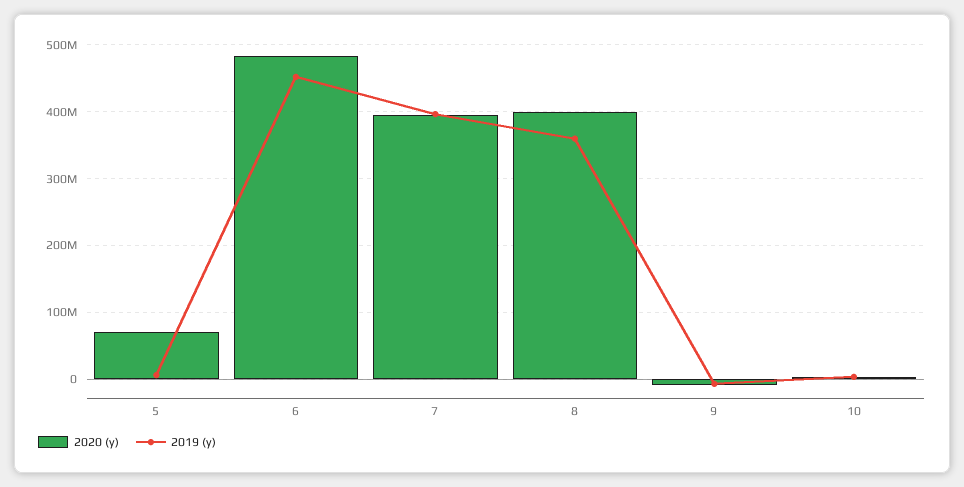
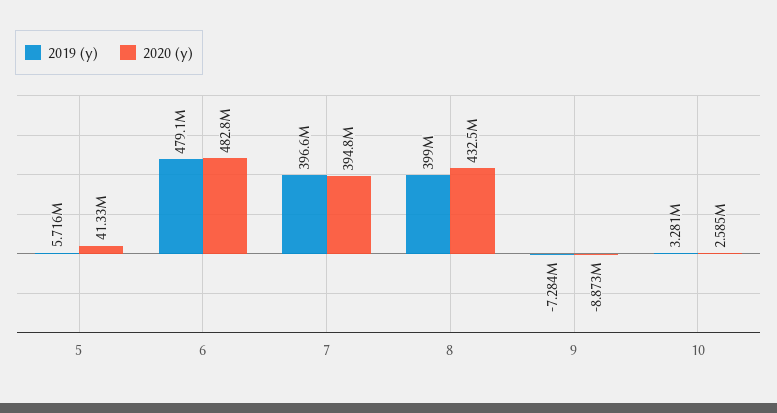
  {
    "2020 (y)": {
-     "5": 70000000,
+     "5": 41330000,
      "6": 482800000,
      "7": 394800000,
-     "8": 400000000,
+     "8": 432500000,
      "9": -8873000,
      "10": 2585000
    },
    "2019 (y)": {
      "5": 5716000,
-     "6": 450000000,
+     "6": 479100000,
      "7": 396600000,
-     "8": 360000000,
+     "8": 399000000,
      "9": -7284000,
      "10": 3281000
    }
  }

